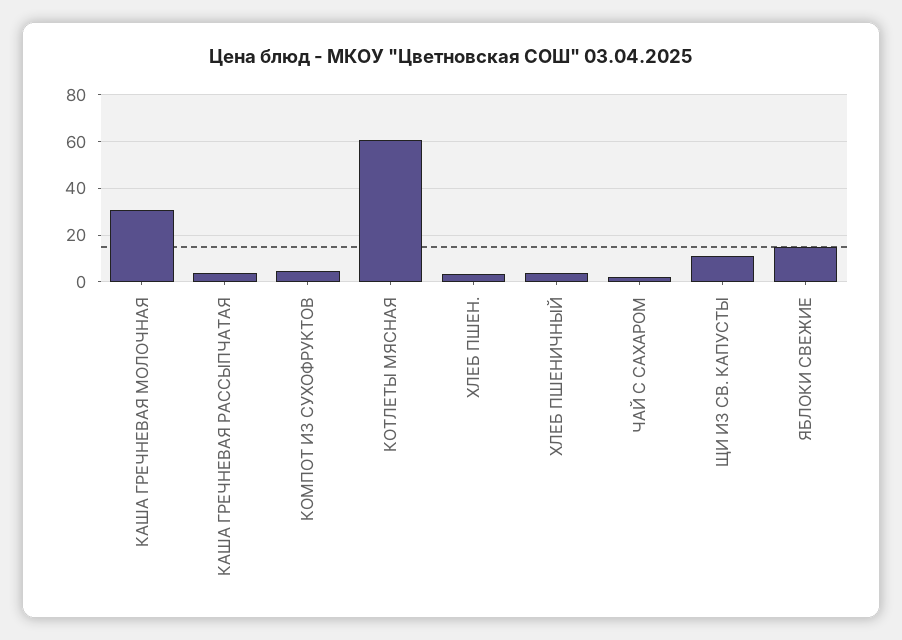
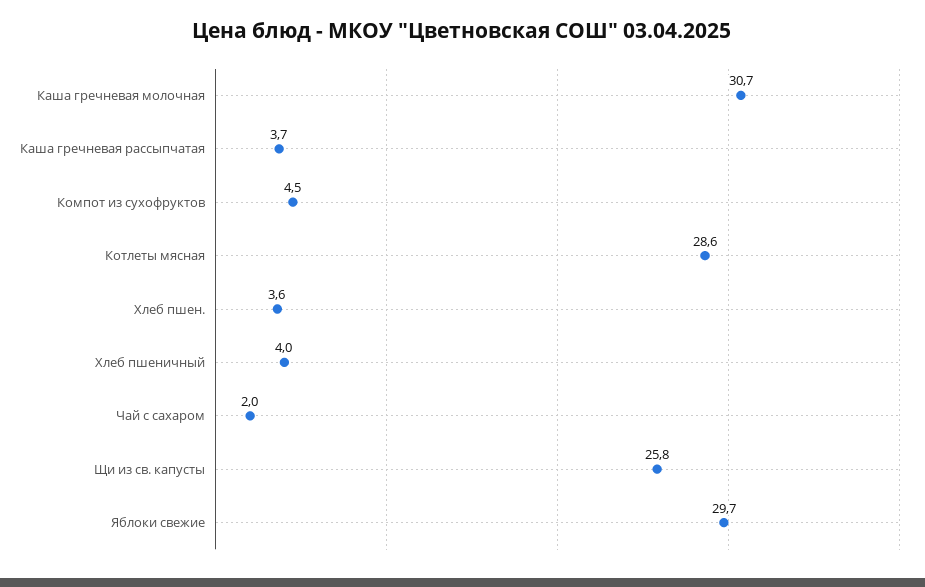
  {
    "КАША ГРЕЧНЕВАЯ МОЛОЧНАЯ": 30.7,
    "КАША ГРЕЧНЕВАЯ РАССЫПЧАТАЯ": 3.7,
    "КОМПОТ ИЗ СУХОФРУКТОВ": 4.5,
-   "КОТЛЕТЫ МЯСНАЯ": 60,
+   "КОТЛЕТЫ МЯСНАЯ": 28.6,
    "ХЛЕБ ПШЕН.": 3.6,
    "ХЛЕБ ПШЕНИЧНЫЙ": 4,
    "ЧАЙ С САХАРОМ": 2,
-   "ЩИ ИЗ СВ. КАПУСТЫ": 10,
+   "ЩИ ИЗ СВ. КАПУСТЫ": 25.8,
-   "ЯБЛОКИ СВЕЖИЕ": 15
+   "ЯБЛОКИ СВЕЖИЕ": 29.7
  }

